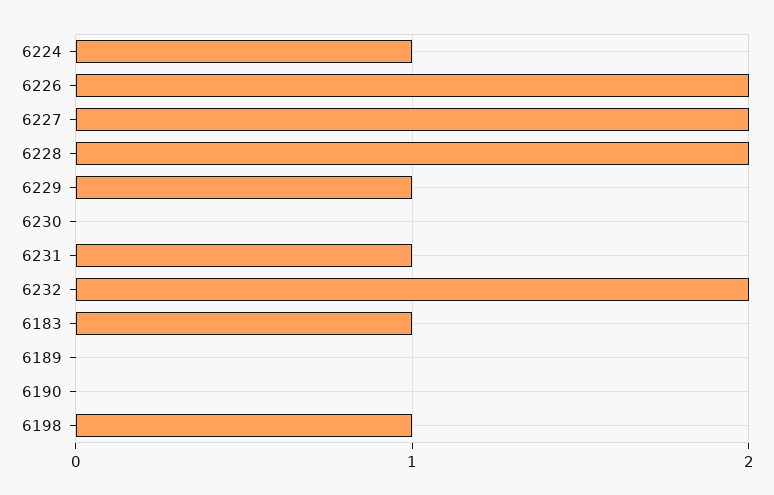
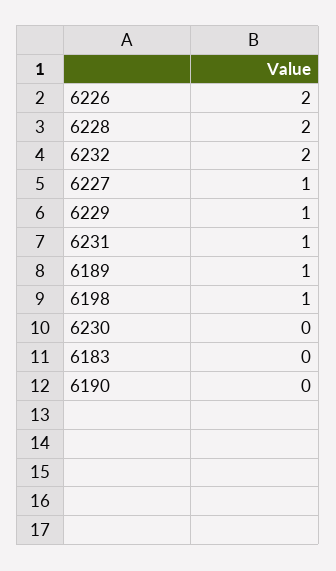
  {
-   "6224": 1,
    "6226": 2,
-   "6227": 2,
+   "6227": 1,
    "6228": 2,
    "6229": 1,
    "6230": 0,
    "6231": 1,
    "6232": 2,
-   "6183": 1,
+   "6183": 0,
-   "6189": 0,
+   "6189": 1,
    "6190": 0,
    "6198": 1
  }

